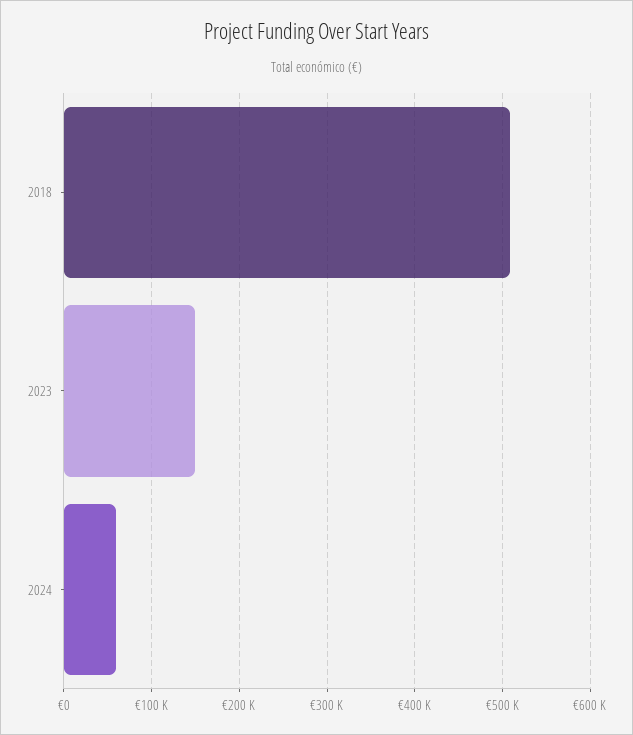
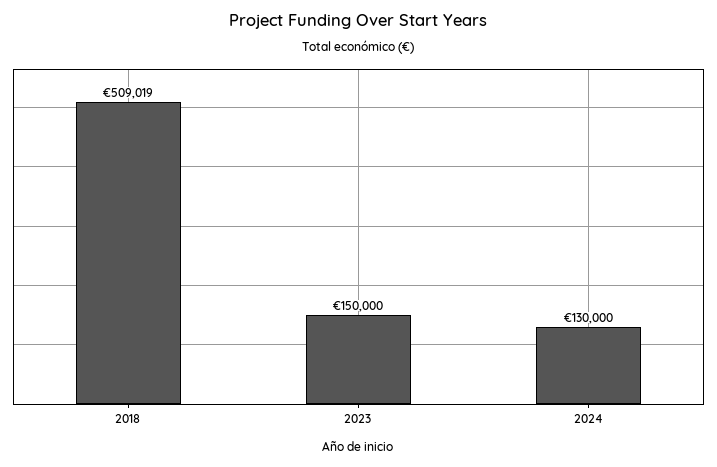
  {
    "2018": 509019,
    "2023": 150000,
-   "2024": 60000
+   "2024": 130000
  }

